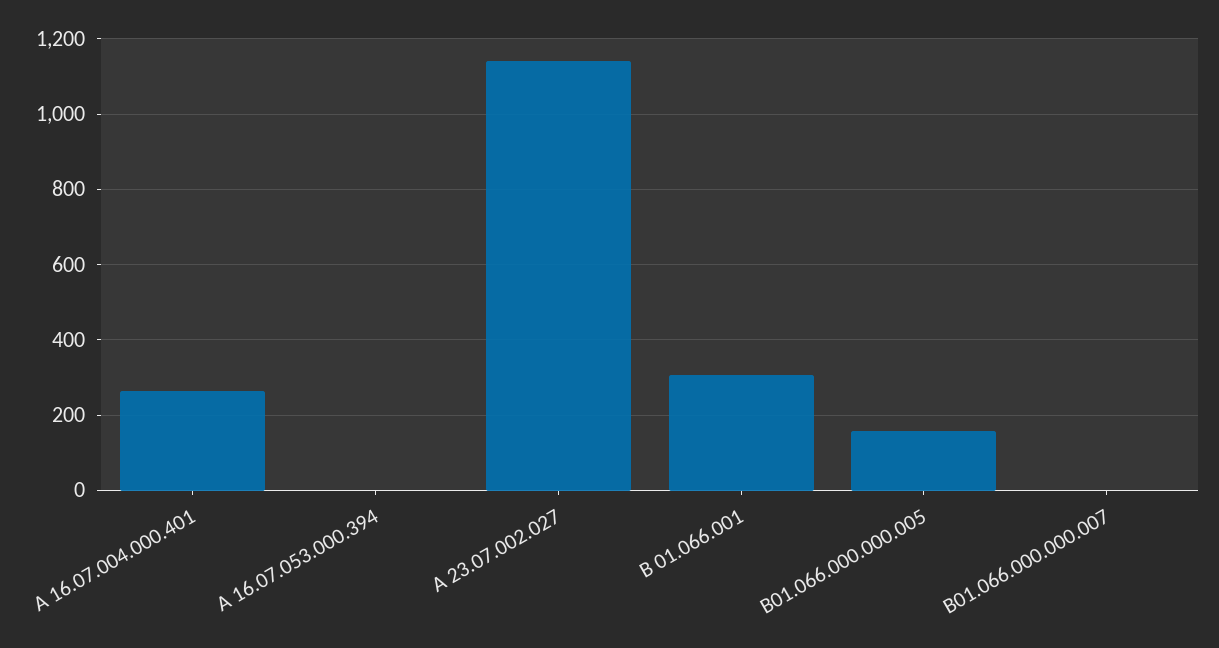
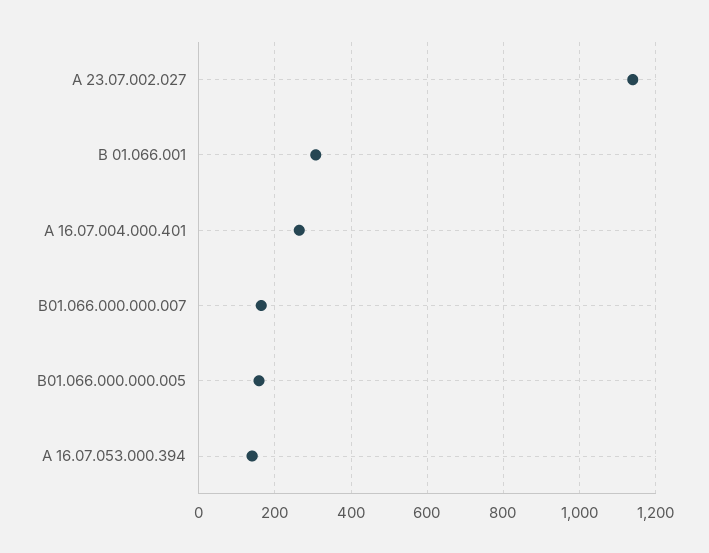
  {
    "А 16.07.004.000.401": 260,
-   "А 16.07.053.000.394": 0,
+   "А 16.07.053.000.394": 140,
    "А 23.07.002.027": 1140,
    "В 01.066.001": 300,
    "В01.066.000.000.005": 160,
-   "В01.066.000.000.007": 0
+   "В01.066.000.000.007": 160
  }

